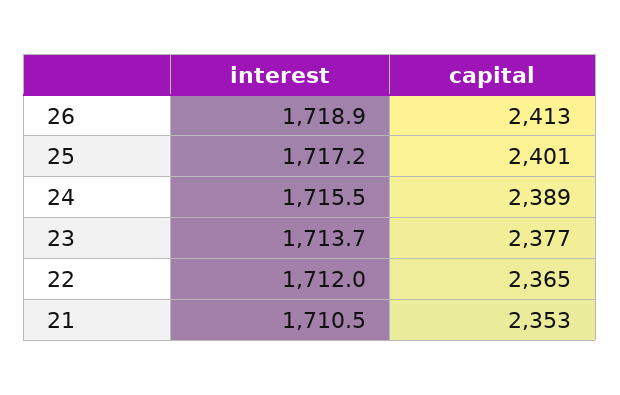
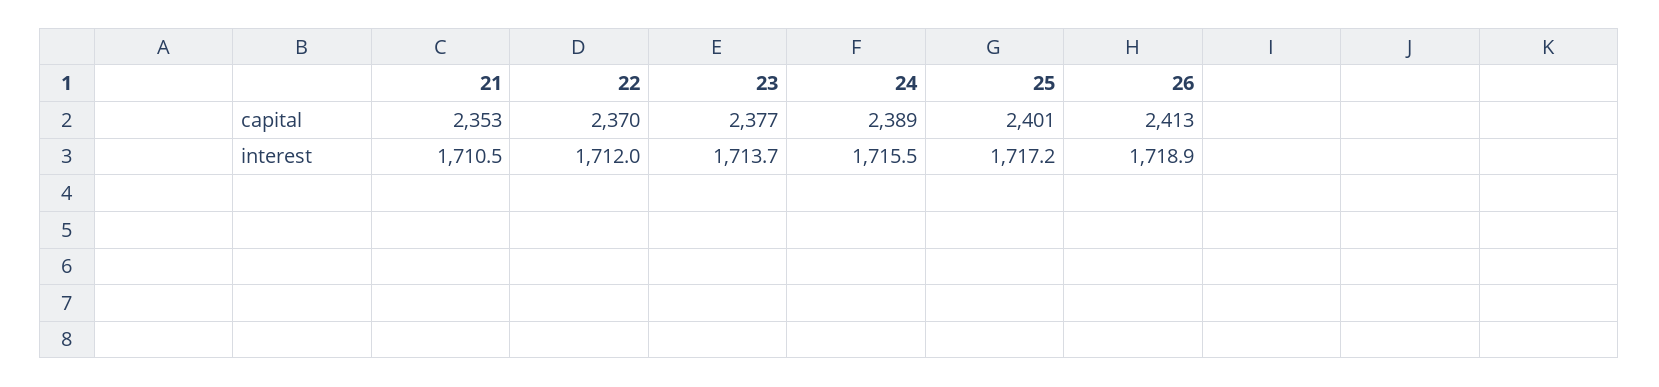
  {
    "interest": {
      "26": 1718.9,
      "25": 1717.2,
      "24": 1715.5,
      "23": 1713.7,
      "22": 1712,
      "21": 1710.5
    },
    "capital": {
      "26": 2413,
      "25": 2401,
      "24": 2389,
      "23": 2377,
-     "22": 2365,
+     "22": 2370,
      "21": 2353
    }
  }

